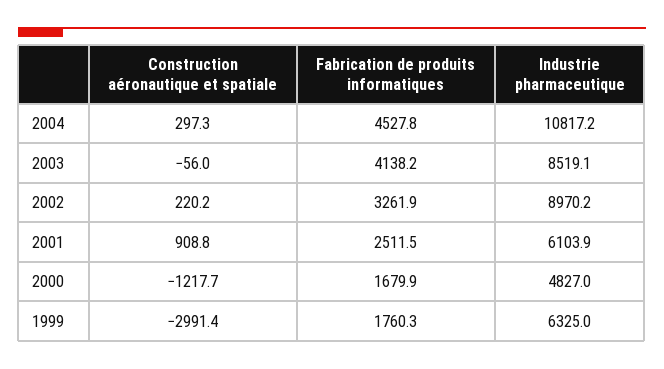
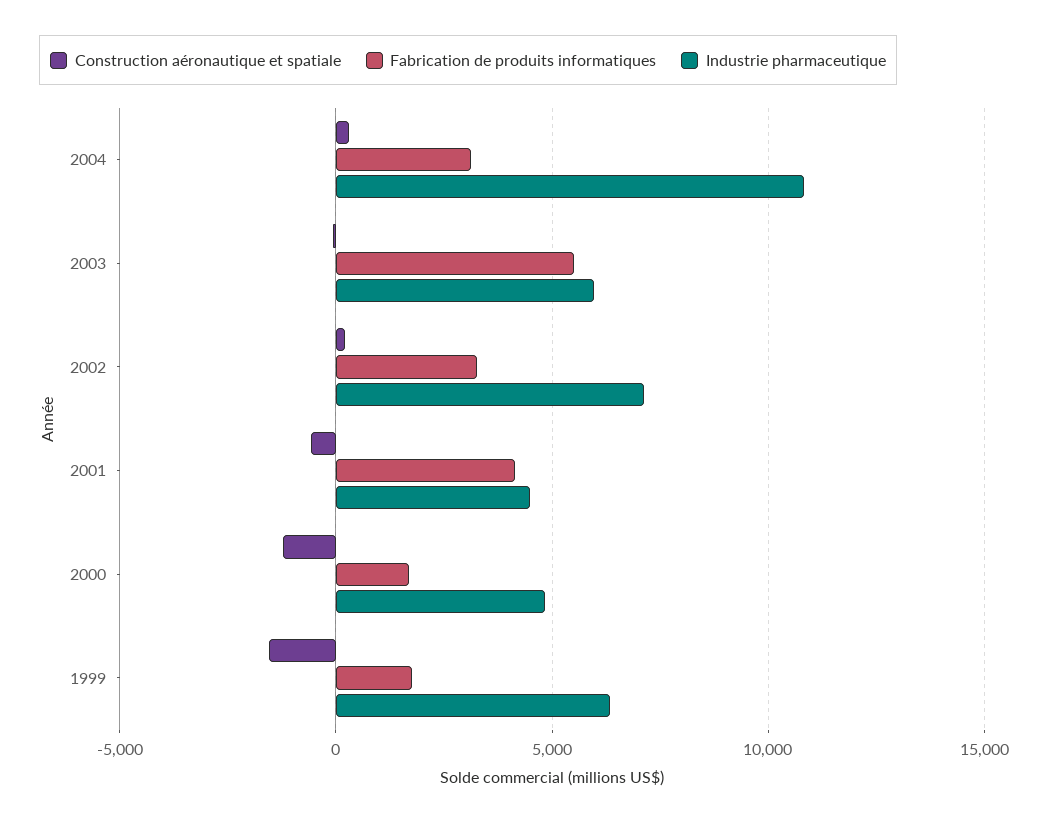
  {
    "Construction aéronautique et spatiale": {
      "2004": 297.3,
      "2003": -56,
      "2002": 220.2,
-     "2001": 908.8,
+     "2001": -500,
      "2000": -1217.7,
-     "1999": -2991.4
+     "1999": -1500
    },
    "Fabrication de produits informatiques": {
-     "2004": 4527.8,
+     "2004": 3000,
-     "2003": 4138.2,
+     "2003": 5500,
      "2002": 3261.9,
-     "2001": 2511.5,
+     "2001": 4000,
      "2000": 1679.9,
      "1999": 1760.3
    },
    "Industrie pharmaceutique": {
      "2004": 10817.2,
-     "2003": 8519.1,
+     "2003": 6000,
-     "2002": 8970.2,
+     "2002": 7000,
-     "2001": 6103.9,
+     "2001": 4500,
      "2000": 4827,
      "1999": 6325
    }
  }

